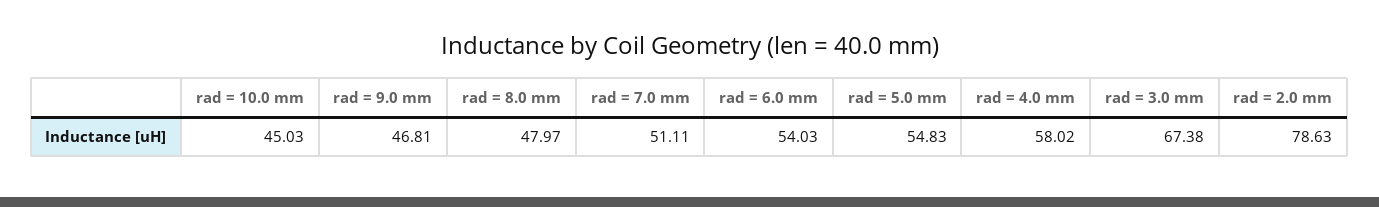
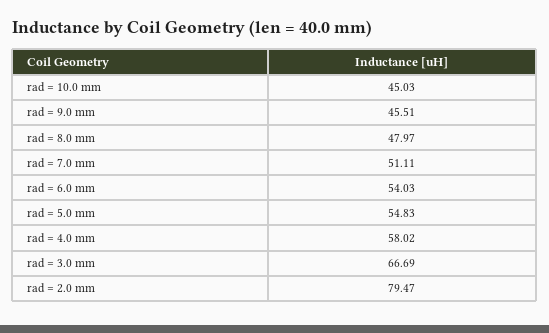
  {
    "rad = 10.0 mm": 45.03,
-   "rad = 9.0 mm": 46.81,
+   "rad = 9.0 mm": 45.51,
    "rad = 8.0 mm": 47.97,
    "rad = 7.0 mm": 51.11,
    "rad = 6.0 mm": 54.03,
    "rad = 5.0 mm": 54.83,
    "rad = 4.0 mm": 58.02,
-   "rad = 3.0 mm": 67.38,
+   "rad = 3.0 mm": 66.69,
-   "rad = 2.0 mm": 78.63
+   "rad = 2.0 mm": 79.47
  }

